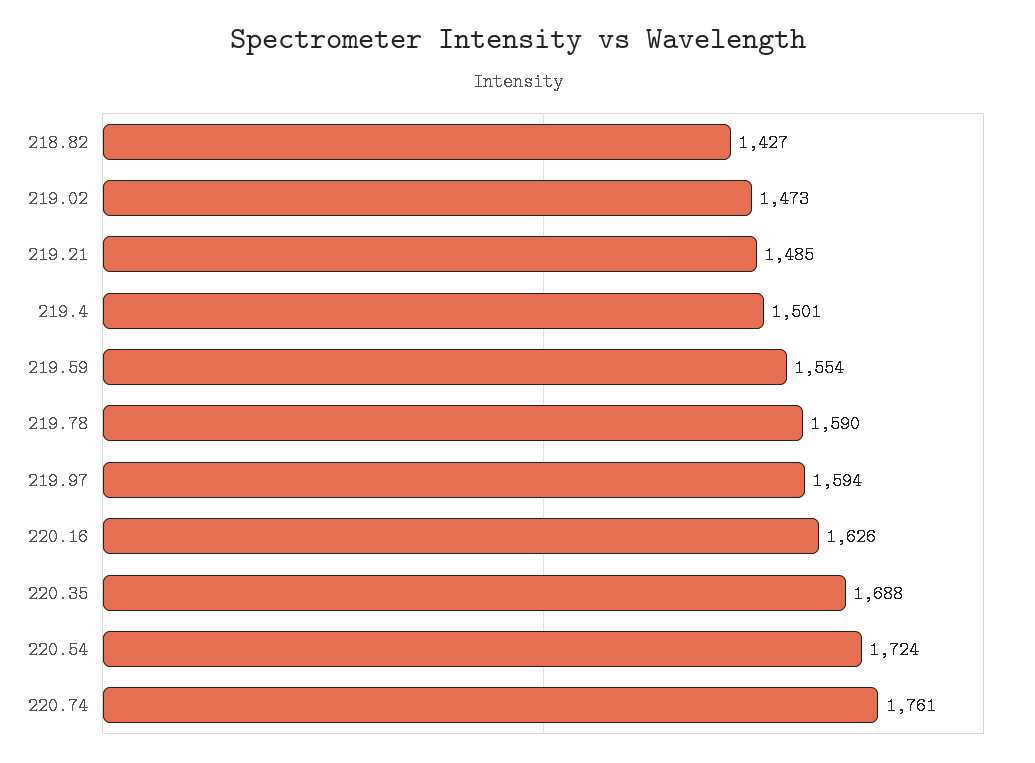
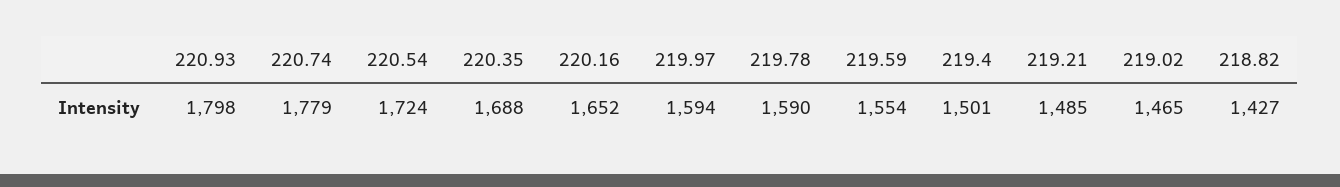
  {
    "218.82": 1427,
-   "219.02": 1473,
+   "219.02": 1465,
    "219.21": 1485,
    "219.4": 1501,
    "219.59": 1554,
    "219.78": 1590,
    "219.97": 1594,
-   "220.16": 1626,
+   "220.16": 1652,
    "220.35": 1688,
    "220.54": 1724,
-   "220.74": 1761
+   "220.74": 1779,
+   "220.93": 1798
  }

